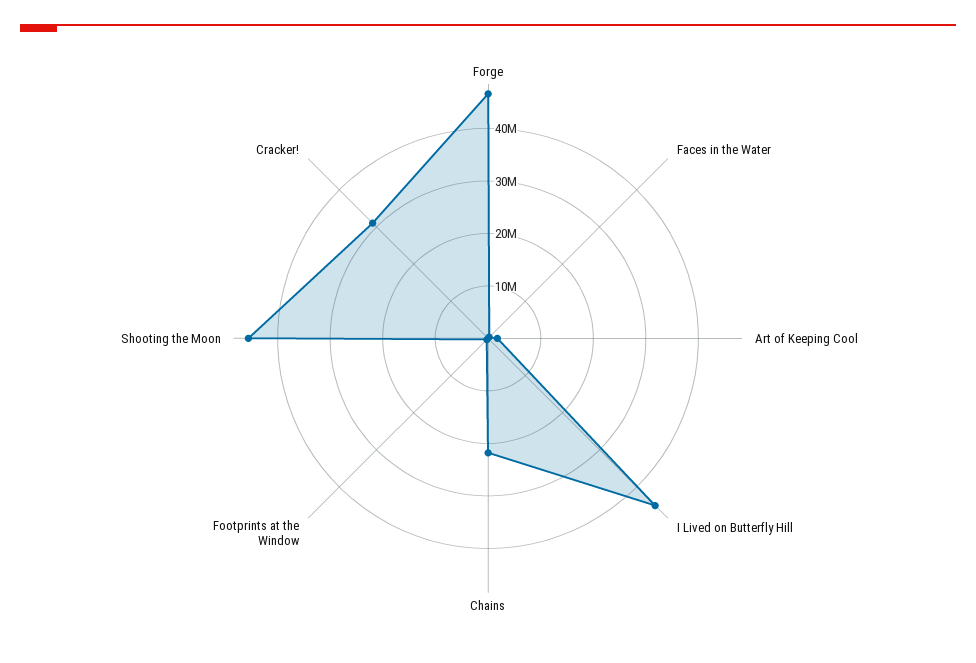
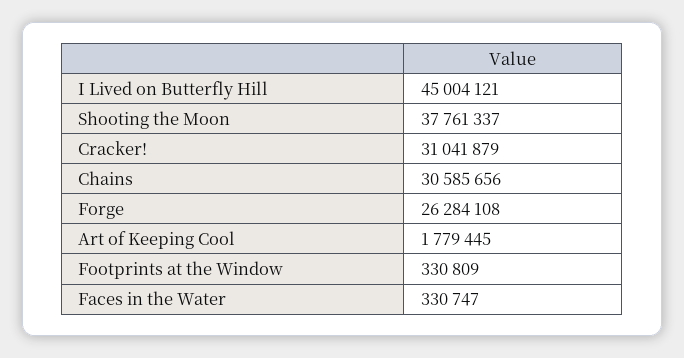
  {
-   "Forge": 46000000,
+   "Forge": 26284108,
    "Faces in the Water": 330747,
    "Art of Keeping Cool": 1779445,
    "I Lived on Butterfly Hill": 45004121,
-   "Chains": 22000000,
+   "Chains": 30585656,
    "Footprints at the Window": 330809,
-   "Shooting the Moon": 46000000,
+   "Shooting the Moon": 37761337,
    "Cracker!": 31041879
  }

